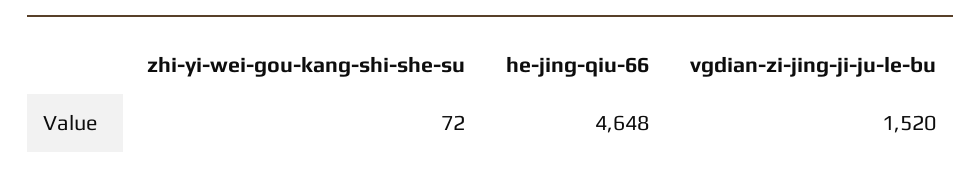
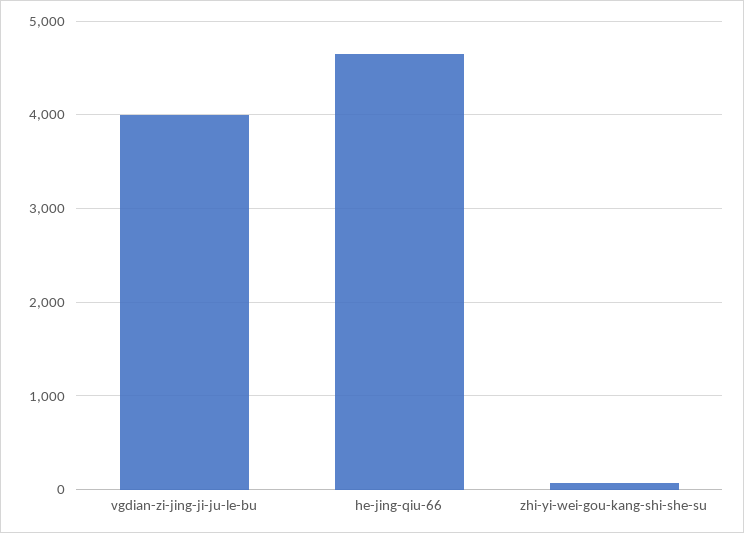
  {
    "zhi-yi-wei-gou-kang-shi-she-su": 72,
    "he-jing-qiu-66": 4648,
-   "vgdian-zi-jing-ji-ju-le-bu": 1520
+   "vgdian-zi-jing-ji-ju-le-bu": 4000
  }

